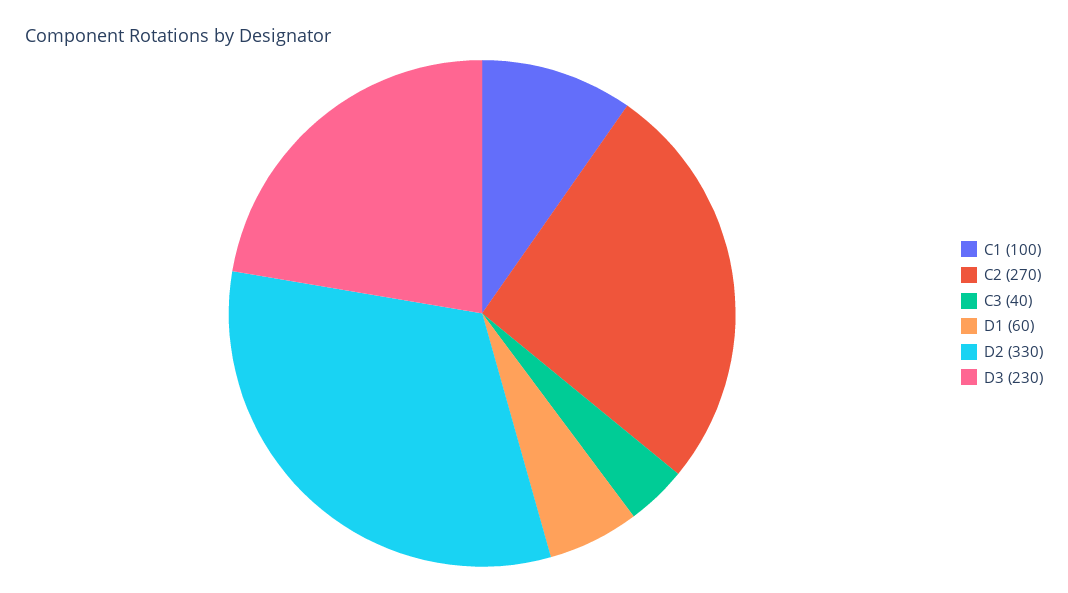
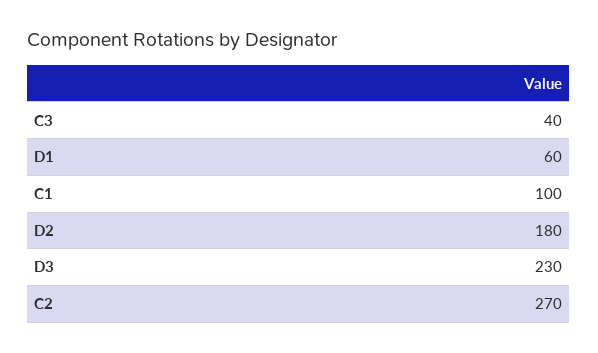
  {
    "C1": 100,
    "C2": 270,
    "C3": 40,
    "D1": 60,
-   "D2": 330,
+   "D2": 180,
    "D3": 230
  }

